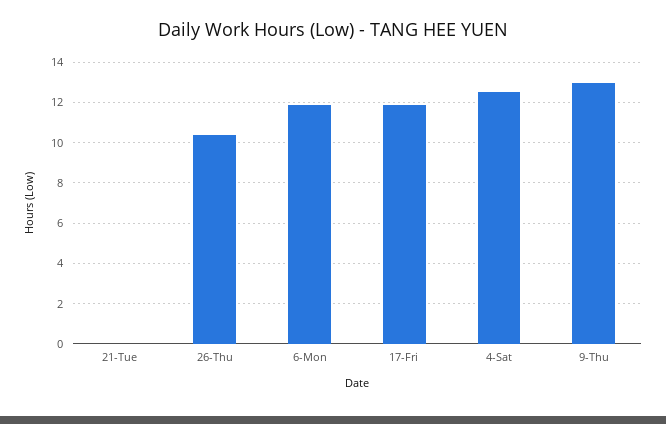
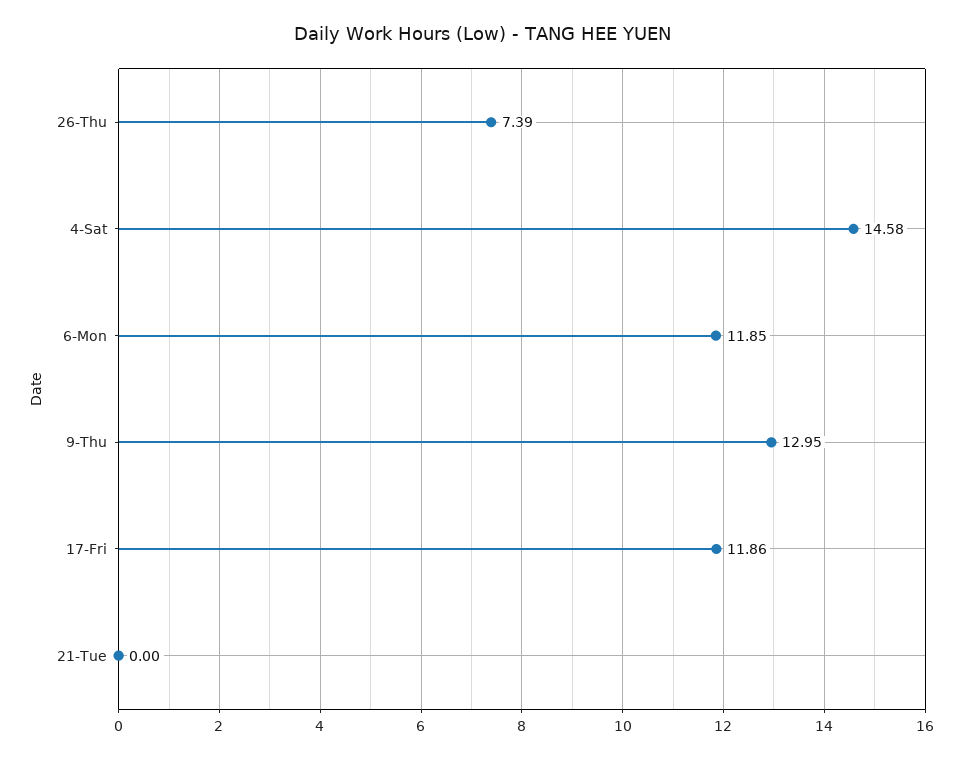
  {
    "21-Tue": 0,
-   "26-Thu": 10.5,
+   "26-Thu": 7.39,
    "6-Mon": 11.85,
    "17-Fri": 11.86,
-   "4-Sat": 12.5,
+   "4-Sat": 14.58,
    "9-Thu": 12.95
  }

